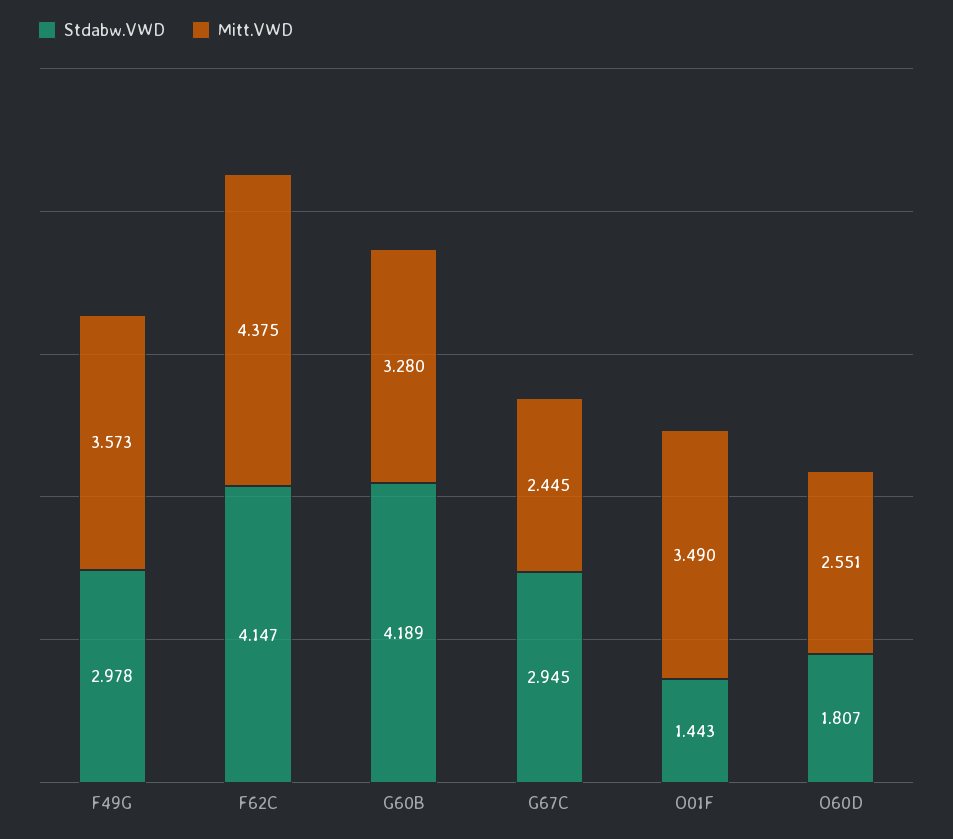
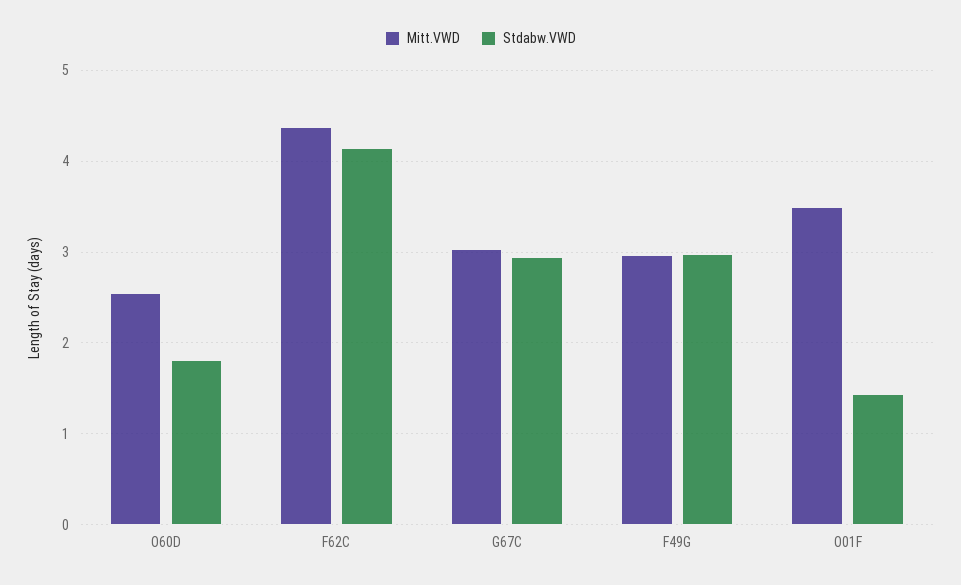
  {
    "Stdabw.VWD": {
      "F49G": 2.978,
      "F62C": 4.147,
-     "G60B": 4.189,
      "G67C": 2.945,
      "O01F": 1.443,
      "O60D": 1.807
    },
    "Mitt.VWD": {
-     "F49G": 3.573,
+     "F49G": 3,
      "F62C": 4.375,
-     "G60B": 3.28,
-     "G67C": 2.445,
+     "G67C": 3,
      "O01F": 3.49,
      "O60D": 2.551
    }
  }

